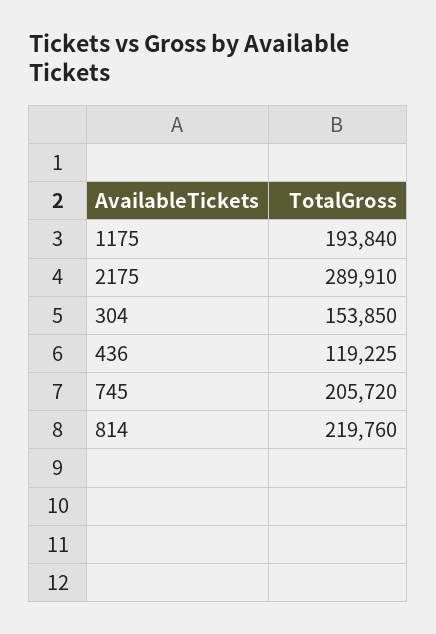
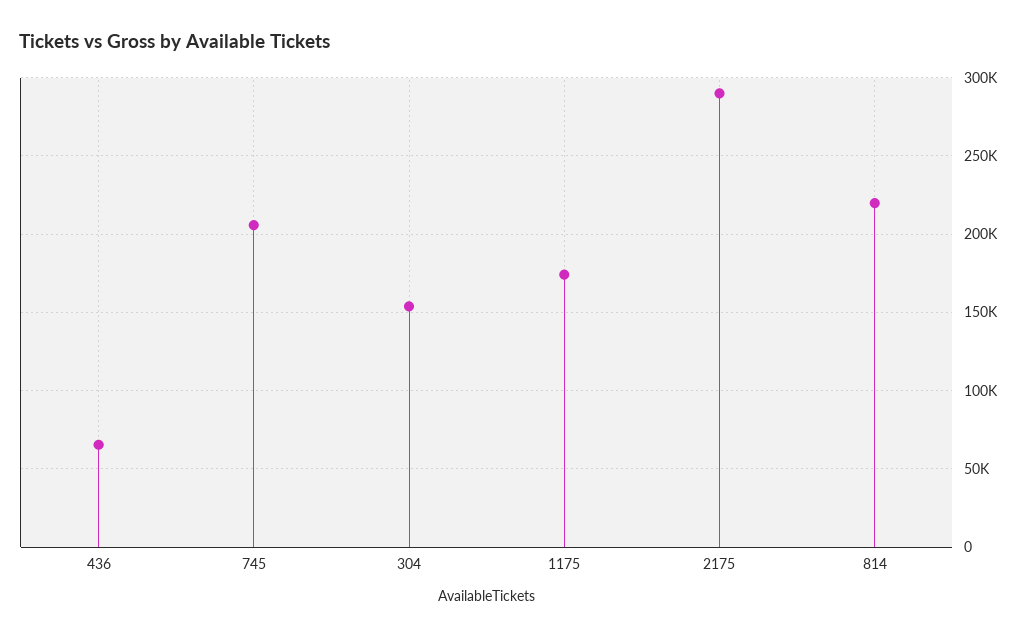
  {
-   "1175": 193840,
+   "1175": 175000,
    "2175": 289910,
    "304": 153850,
-   "436": 119225,
+   "436": 65000,
    "745": 205720,
    "814": 219760
  }

